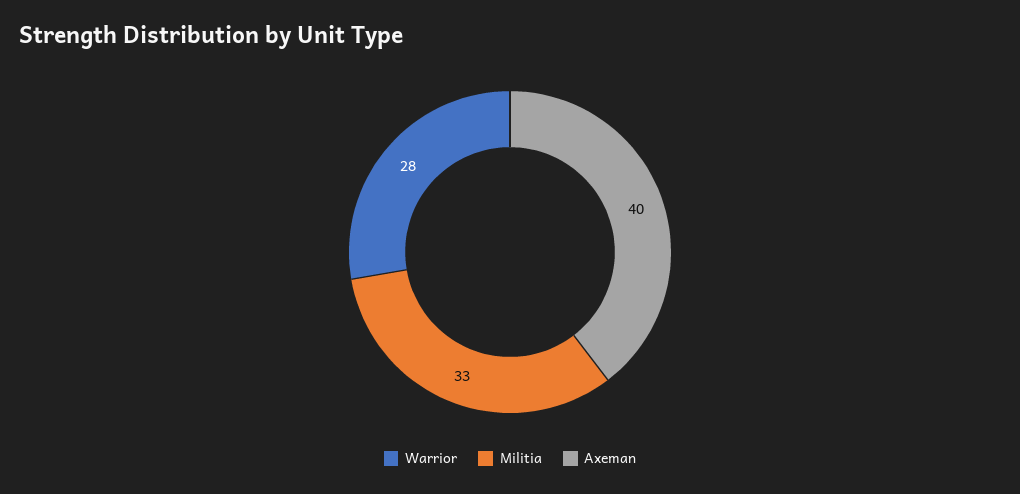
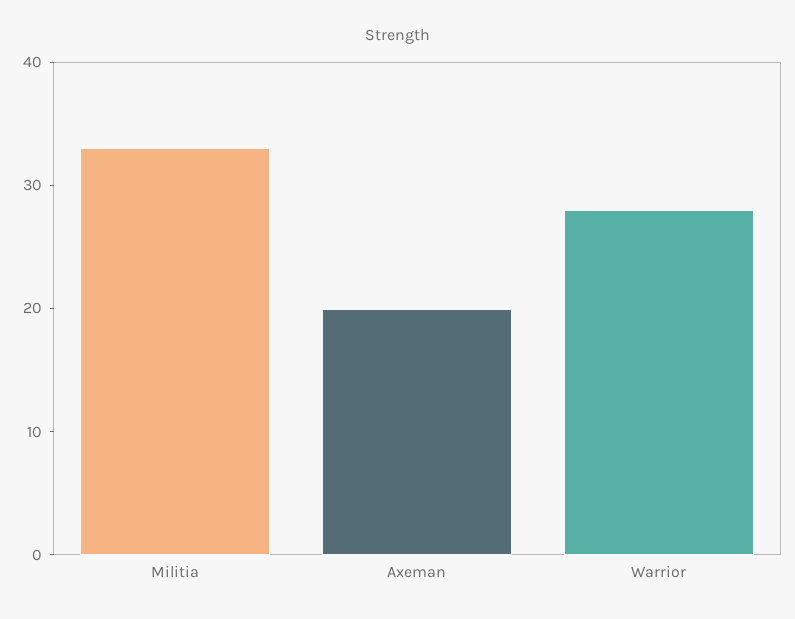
  {
    "Warrior": 28,
    "Militia": 33,
-   "Axeman": 40
+   "Axeman": 20
  }

